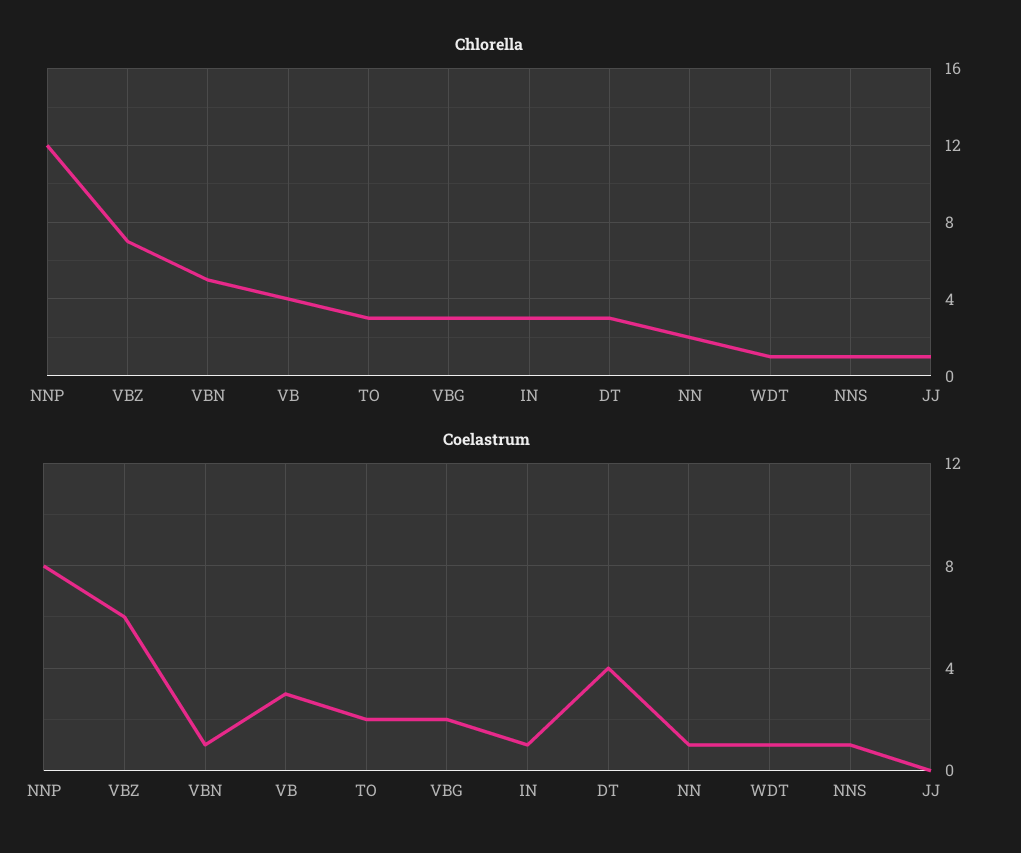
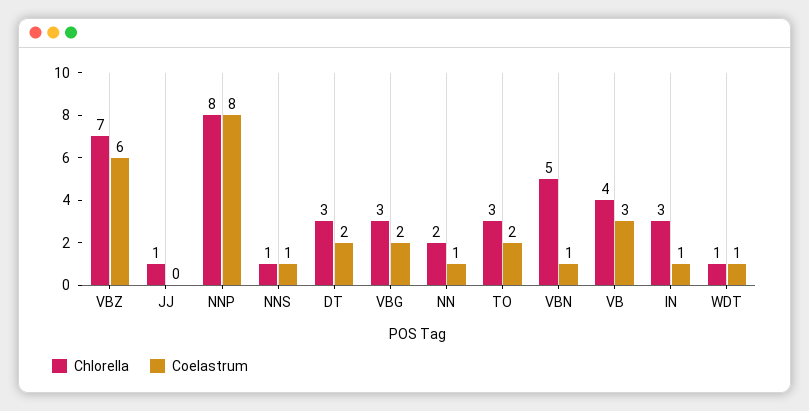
  {
    "Chlorella": {
-     "NNP": 12,
+     "NNP": 8,
      "VBZ": 7,
      "VBN": 5,
      "VB": 4,
      "TO": 3,
      "VBG": 3,
      "IN": 3,
      "DT": 3,
      "NN": 2,
      "WDT": 1,
      "NNS": 1,
      "JJ": 1
    },
    "Coelastrum": {
      "NNP": 8,
      "VBZ": 6,
      "VBN": 1,
      "VB": 3,
      "TO": 2,
      "VBG": 2,
      "IN": 1,
-     "DT": 4,
+     "DT": 2,
      "NN": 1,
      "WDT": 1,
      "NNS": 1,
      "JJ": 0
    }
  }

